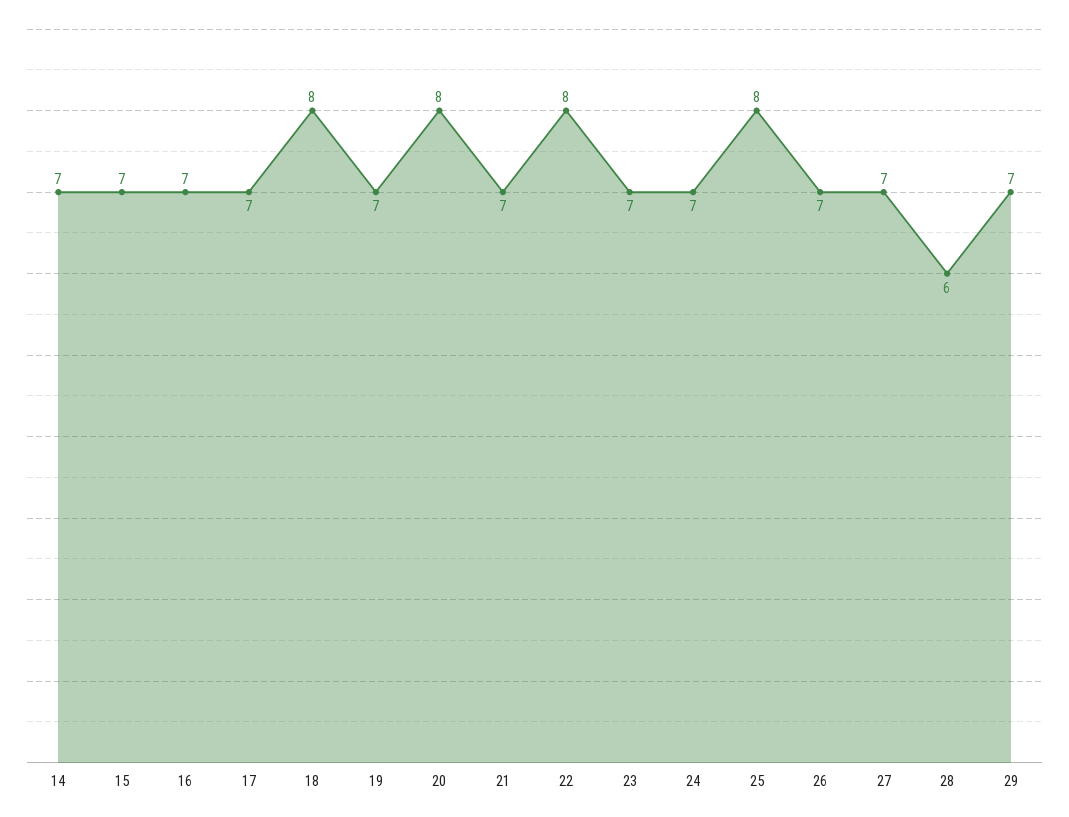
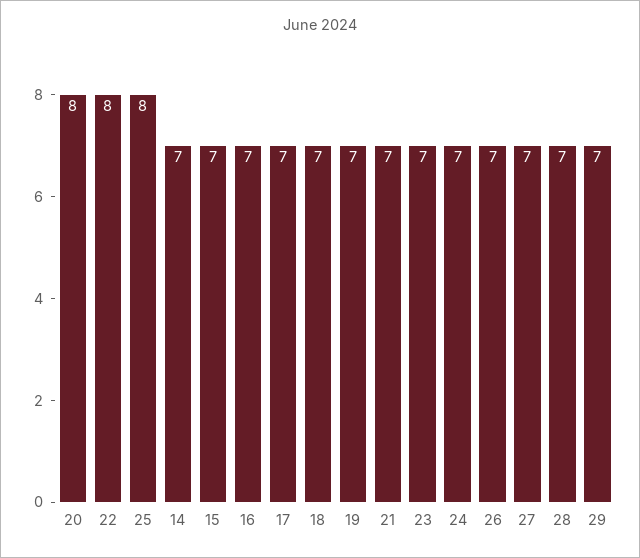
  {
    "14": 7,
    "15": 7,
    "16": 7,
    "17": 7,
-   "18": 8,
+   "18": 7,
    "19": 7,
    "20": 8,
    "21": 7,
    "22": 8,
    "23": 7,
    "24": 7,
    "25": 8,
    "26": 7,
    "27": 7,
-   "28": 6,
+   "28": 7,
    "29": 7
  }

